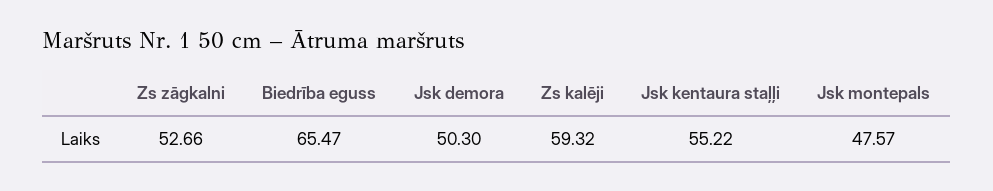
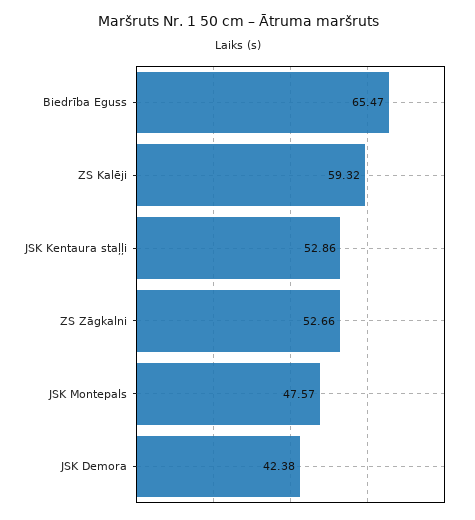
  {
    "Zs zāgkalni": 52.66,
    "Biedrība eguss": 65.47,
-   "Jsk demora": 50.3,
+   "Jsk demora": 42.38,
    "Zs kalēji": 59.32,
-   "Jsk kentaura staļļi": 55.22,
+   "Jsk kentaura staļļi": 52.86,
    "Jsk montepals": 47.57
  }

